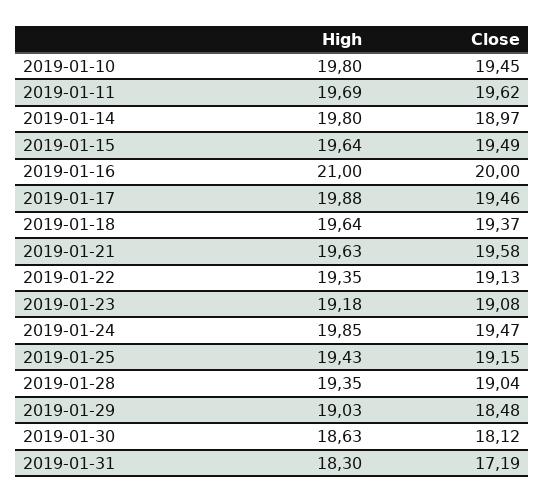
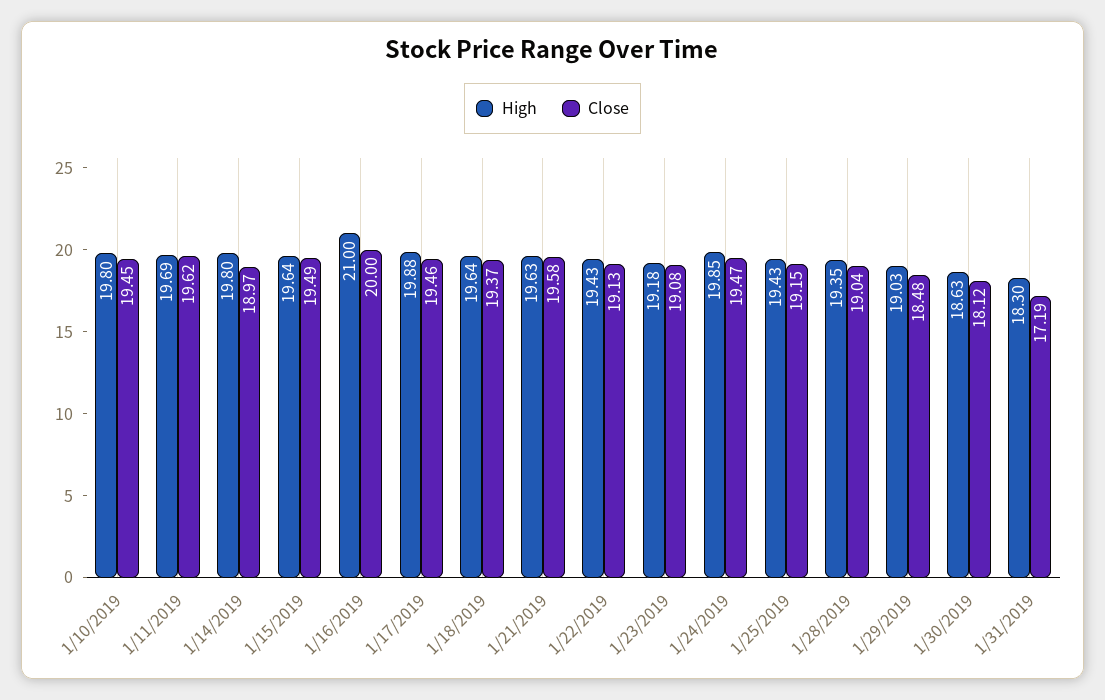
  {
    "High": {
      "2019-01-10": 19.8,
      "2019-01-11": 19.69,
      "2019-01-14": 19.8,
      "2019-01-15": 19.64,
      "2019-01-16": 21,
      "2019-01-17": 19.88,
      "2019-01-18": 19.64,
      "2019-01-21": 19.63,
-     "2019-01-22": 19.35,
+     "2019-01-22": 19.43,
      "2019-01-23": 19.18,
      "2019-01-24": 19.85,
      "2019-01-25": 19.43,
      "2019-01-28": 19.35,
      "2019-01-29": 19.03,
      "2019-01-30": 18.63,
      "2019-01-31": 18.3
    },
    "Close": {
      "2019-01-10": 19.45,
      "2019-01-11": 19.62,
      "2019-01-14": 18.97,
      "2019-01-15": 19.49,
      "2019-01-16": 20,
      "2019-01-17": 19.46,
      "2019-01-18": 19.37,
      "2019-01-21": 19.58,
      "2019-01-22": 19.13,
      "2019-01-23": 19.08,
      "2019-01-24": 19.47,
      "2019-01-25": 19.15,
      "2019-01-28": 19.04,
      "2019-01-29": 18.48,
      "2019-01-30": 18.12,
      "2019-01-31": 17.19
    }
  }

